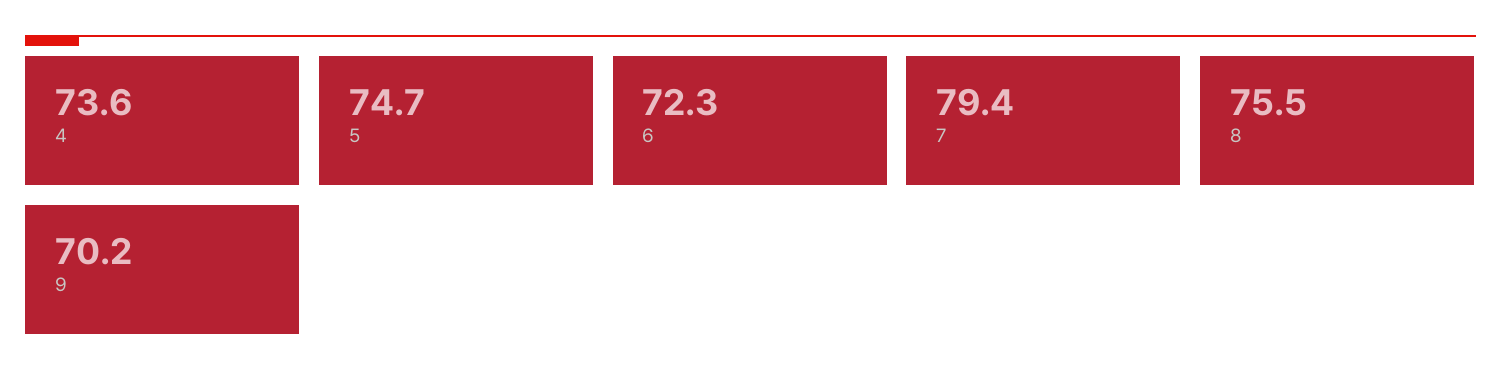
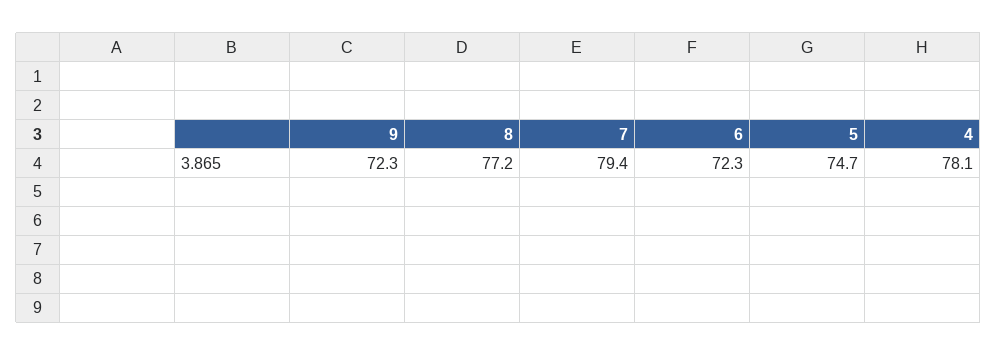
  {
-   "4": 73.6,
+   "4": 78.1,
    "5": 74.7,
    "6": 72.3,
    "7": 79.4,
-   "8": 75.5,
+   "8": 77.2,
-   "9": 70.2
+   "9": 72.3
  }

